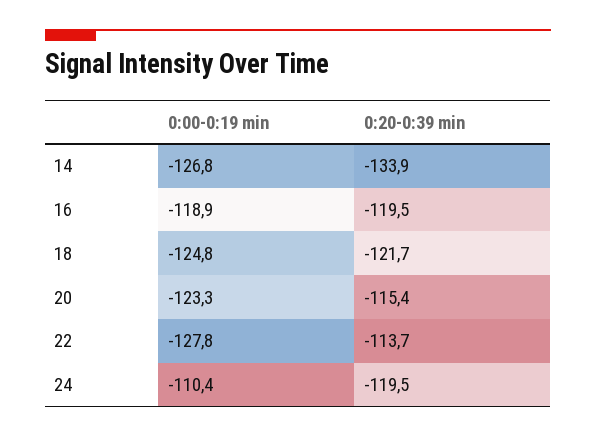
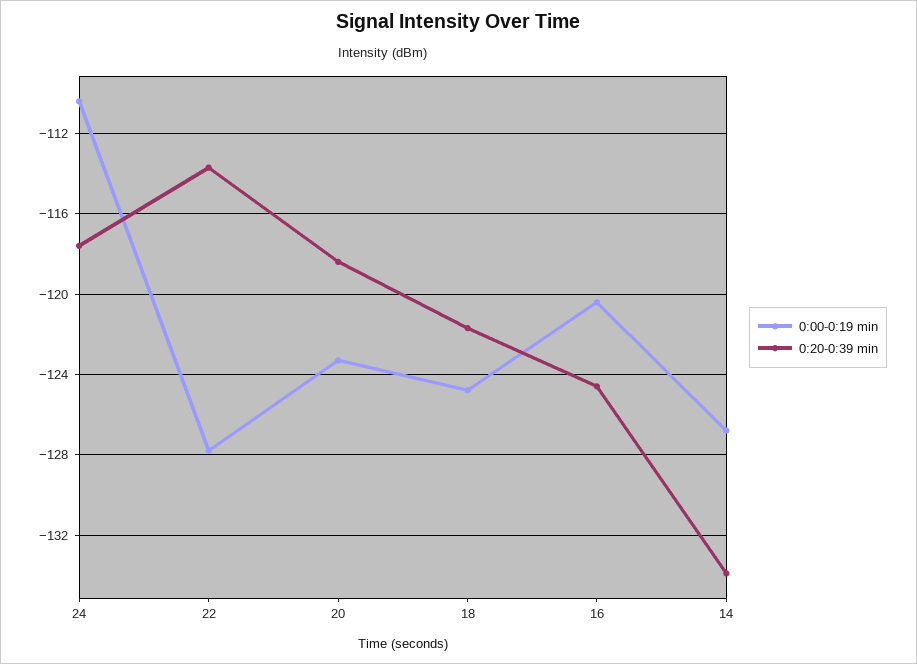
  {
    "0:00-0:19 min": {
      "14": -126.8,
-     "16": -118.9,
+     "16": -120.5,
      "18": -124.8,
      "20": -123.3,
      "22": -127.8,
      "24": -110.4
    },
    "0:20-0:39 min": {
      "14": -133.9,
-     "16": -119.5,
+     "16": -124.5,
      "18": -121.7,
-     "20": -115.4,
+     "20": -118.5,
      "22": -113.7,
-     "24": -119.5
+     "24": -117.5
    }
  }

